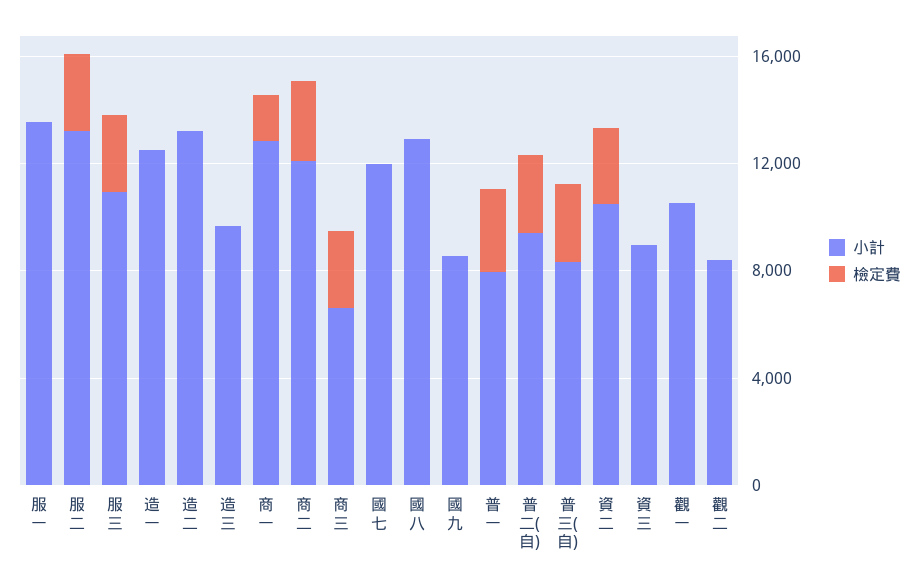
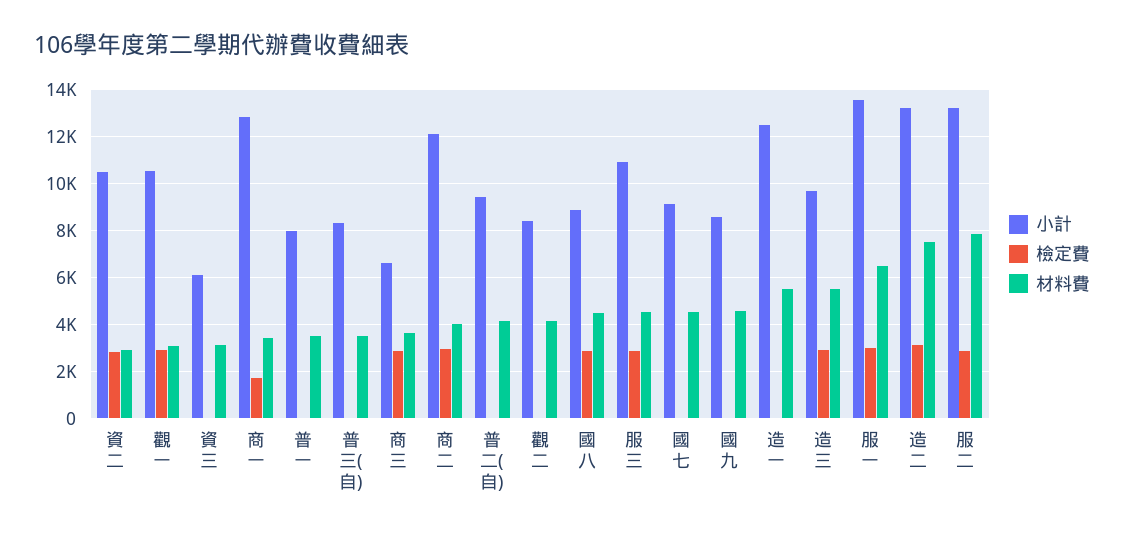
  {
    "小計": {
      "服一": 13500,
      "服二": 13000,
      "服三": 11000,
      "造一": 12500,
      "造二": 13000,
      "造三": 9500,
      "商一": 13000,
      "商二": 12000,
      "商三": 6500,
-     "國七": 12000,
+     "國七": 9000,
-     "國八": 13000,
+     "國八": 9000,
      "國九": 8500,
      "普一": 8000,
      "普二(自)": 9500,
      "普三(自)": 8500,
      "資二": 10500,
-     "資三": 9000,
+     "資三": 6000,
      "觀一": 10500,
      "觀二": 8500
    },
    "檢定費": {
-     "服一": 0,
+     "服一": 3000,
      "服二": 3000,
      "服三": 3000,
      "造一": 0,
-     "造二": 0,
+     "造二": 3000,
-     "造三": 0,
+     "造三": 3000,
      "商一": 1500,
      "商二": 3000,
      "商三": 3000,
      "國七": 0,
-     "國八": 0,
+     "國八": 3000,
      "國九": 0,
-     "普一": 3000,
+     "普一": 0,
-     "普二(自)": 3000,
+     "普二(自)": 0,
-     "普三(自)": 3000,
+     "普三(自)": 0,
      "資二": 3000,
      "資三": 0,
-     "觀一": 0,
+     "觀一": 3000,
      "觀二": 0
-   }
+   },
+   "材料費": {
+     "資二": 3000,
+     "觀一": 3000,
+     "資三": 3000,
+     "商一": 3500,
+     "普一": 3500,
+     "普三(自)": 3500,
+     "商三": 3500,
+     "商二": 4000,
+     "普二(自)": 4000,
+     "觀二": 4000,
+     "國八": 4500,
+     "服三": 4500,
+     "國七": 4500,
+     "國九": 4500,
+     "造一": 5500,
+     "造三": 5500,
+     "服一": 6500,
+     "造二": 7500,
+     "服二": 8000
+   }
  }

